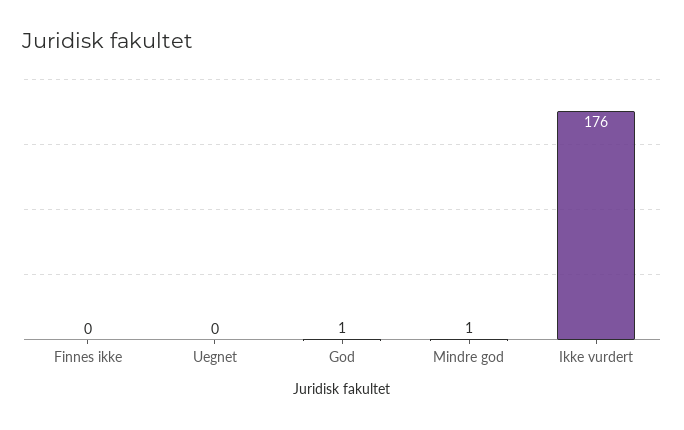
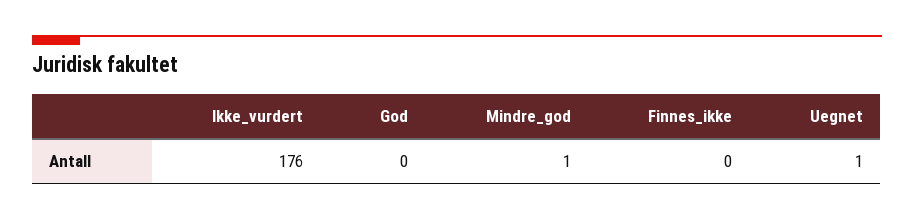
  {
    "Finnes ikke": 0,
-   "Uegnet": 0,
+   "Uegnet": 1,
-   "God": 1,
+   "God": 0,
    "Mindre god": 1,
    "Ikke vurdert": 176
  }

